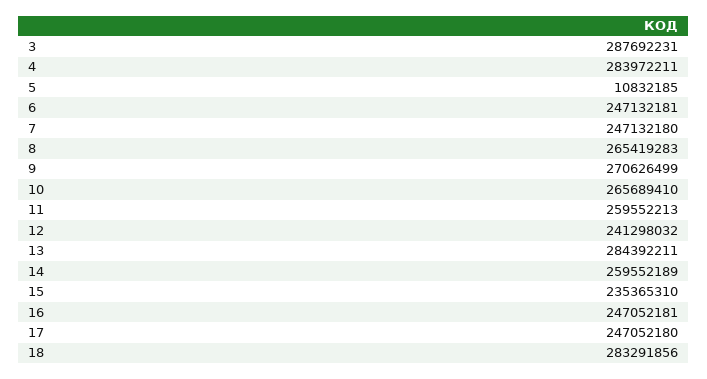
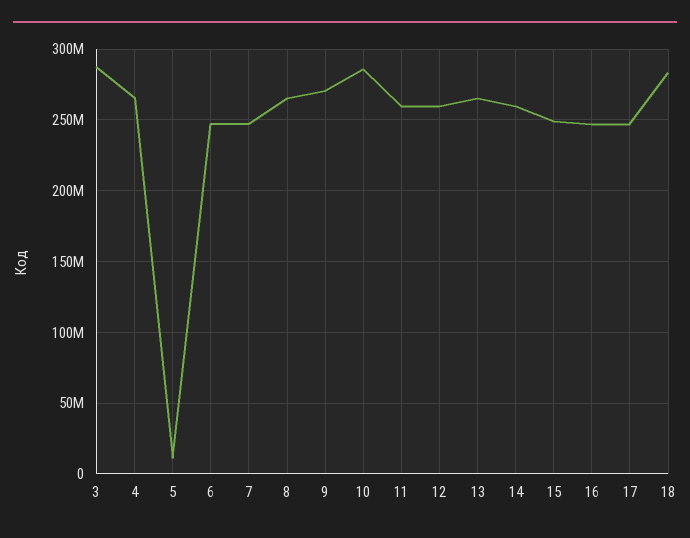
  {
    "3": 287692231,
-   "4": 283972211,
+   "4": 265000000,
    "5": 10832185,
    "6": 247132181,
    "7": 247132180,
    "8": 265419283,
    "9": 270626499,
-   "10": 265689410,
+   "10": 285000000,
    "11": 259552213,
-   "12": 241298032,
+   "12": 260000000,
-   "13": 284392211,
+   "13": 265000000,
    "14": 259552189,
-   "15": 235365310,
+   "15": 250000000,
    "16": 247052181,
    "17": 247052180,
    "18": 283291856
  }

